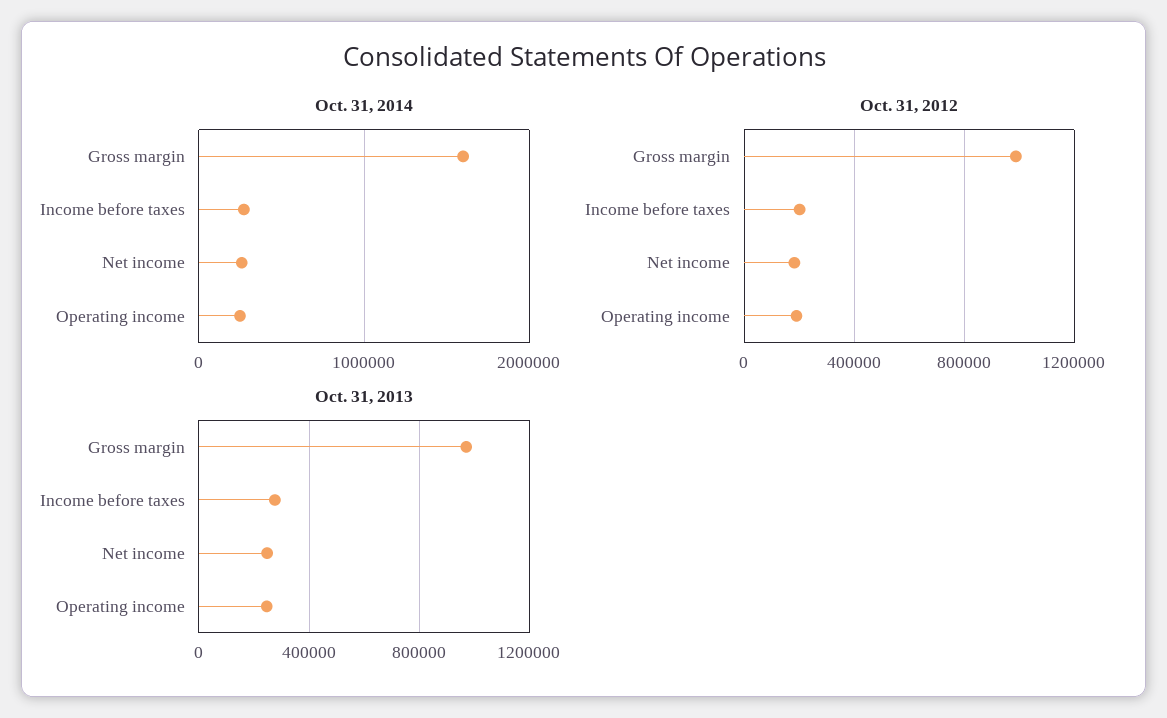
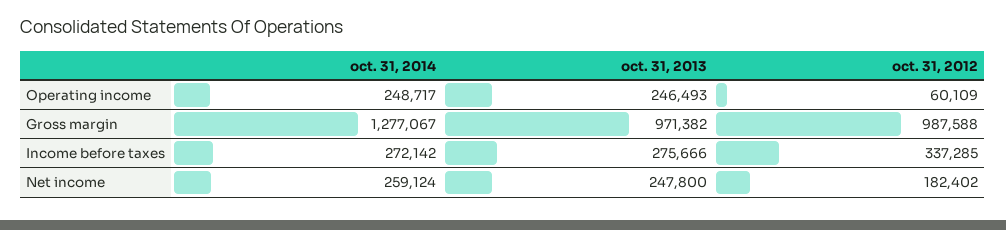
  {
    "Oct. 31, 2014": {
-     "Gross margin": 1600000,
+     "Gross margin": 1277067,
      "Income before taxes": 272142,
      "Net income": 259124,
      "Operating income": 248717
    },
    "Oct. 31, 2012": {
      "Gross margin": 987588,
-     "Income before taxes": 200000,
+     "Income before taxes": 337285,
      "Net income": 182402,
-     "Operating income": 200000
+     "Operating income": 60109
    },
    "Oct. 31, 2013": {
      "Gross margin": 971382,
      "Income before taxes": 275666,
      "Net income": 247800,
      "Operating income": 246493
    }
  }

